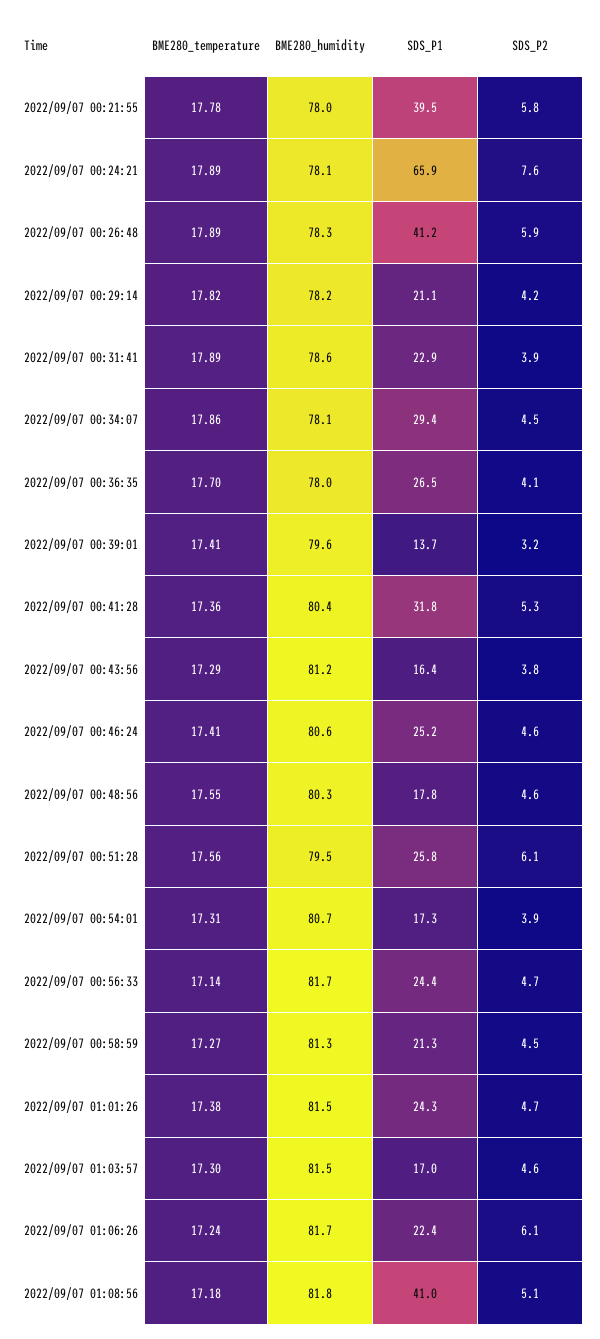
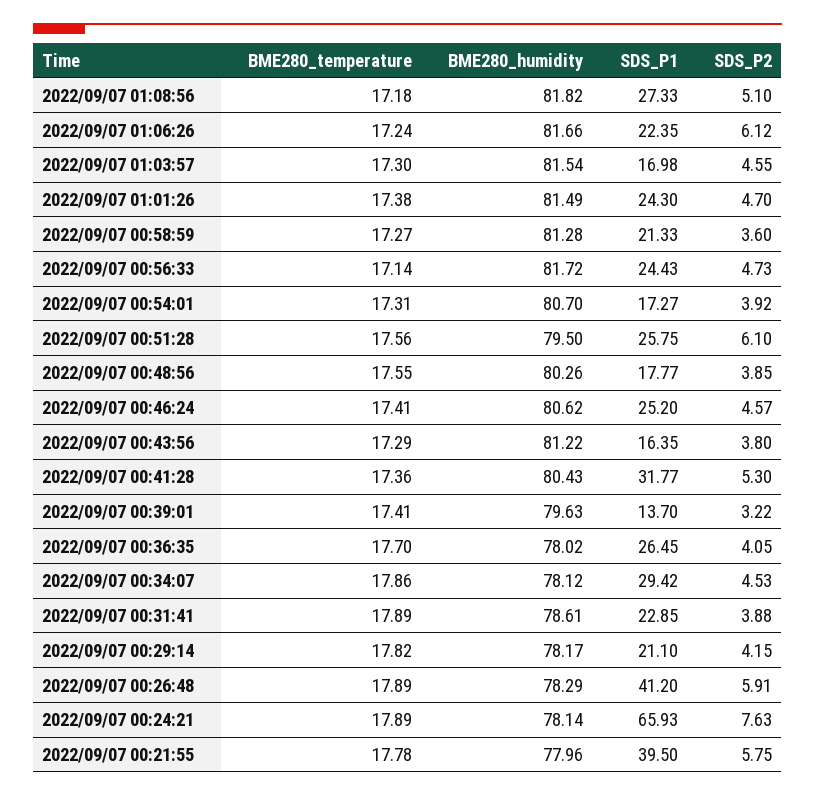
  {
    "BME280_temperature": {
      "2022/09/07 00:21:55": 17.78,
      "2022/09/07 00:24:21": 17.89,
      "2022/09/07 00:26:48": 17.89,
      "2022/09/07 00:29:14": 17.82,
      "2022/09/07 00:31:41": 17.89,
      "2022/09/07 00:34:07": 17.86,
      "2022/09/07 00:36:35": 17.7,
      "2022/09/07 00:39:01": 17.41,
      "2022/09/07 00:41:28": 17.36,
      "2022/09/07 00:43:56": 17.29,
      "2022/09/07 00:46:24": 17.41,
      "2022/09/07 00:48:56": 17.55,
      "2022/09/07 00:51:28": 17.56,
      "2022/09/07 00:54:01": 17.31,
      "2022/09/07 00:56:33": 17.14,
      "2022/09/07 00:58:59": 17.27,
      "2022/09/07 01:01:26": 17.38,
      "2022/09/07 01:03:57": 17.3,
      "2022/09/07 01:06:26": 17.24,
      "2022/09/07 01:08:56": 17.18
    },
    "BME280_humidity": {
      "2022/09/07 00:21:55": 77.96,
      "2022/09/07 00:24:21": 78.14,
      "2022/09/07 00:26:48": 78.29,
      "2022/09/07 00:29:14": 78.17,
      "2022/09/07 00:31:41": 78.61,
      "2022/09/07 00:34:07": 78.12,
      "2022/09/07 00:36:35": 78.02,
      "2022/09/07 00:39:01": 79.63,
      "2022/09/07 00:41:28": 80.43,
      "2022/09/07 00:43:56": 81.22,
      "2022/09/07 00:46:24": 80.62,
      "2022/09/07 00:48:56": 80.26,
      "2022/09/07 00:51:28": 79.5,
      "2022/09/07 00:54:01": 80.7,
      "2022/09/07 00:56:33": 81.72,
      "2022/09/07 00:58:59": 81.28,
      "2022/09/07 01:01:26": 81.49,
      "2022/09/07 01:03:57": 81.54,
      "2022/09/07 01:06:26": 81.66,
      "2022/09/07 01:08:56": 81.82
    },
    "SDS_P1": {
      "2022/09/07 00:21:55": 39.5,
      "2022/09/07 00:24:21": 65.93,
      "2022/09/07 00:26:48": 41.2,
      "2022/09/07 00:29:14": 21.1,
      "2022/09/07 00:31:41": 22.85,
      "2022/09/07 00:34:07": 29.42,
      "2022/09/07 00:36:35": 26.45,
      "2022/09/07 00:39:01": 13.7,
      "2022/09/07 00:41:28": 31.77,
      "2022/09/07 00:43:56": 16.35,
      "2022/09/07 00:46:24": 25.2,
      "2022/09/07 00:48:56": 17.77,
      "2022/09/07 00:51:28": 25.75,
      "2022/09/07 00:54:01": 17.27,
      "2022/09/07 00:56:33": 24.43,
      "2022/09/07 00:58:59": 21.33,
      "2022/09/07 01:01:26": 24.3,
      "2022/09/07 01:03:57": 16.98,
      "2022/09/07 01:06:26": 22.35,
-     "2022/09/07 01:08:56": 41
+     "2022/09/07 01:08:56": 27.33
    },
    "SDS_P2": {
      "2022/09/07 00:21:55": 5.75,
      "2022/09/07 00:24:21": 7.63,
      "2022/09/07 00:26:48": 5.91,
      "2022/09/07 00:29:14": 4.15,
      "2022/09/07 00:31:41": 3.88,
      "2022/09/07 00:34:07": 4.53,
      "2022/09/07 00:36:35": 4.05,
      "2022/09/07 00:39:01": 3.22,
      "2022/09/07 00:41:28": 5.3,
      "2022/09/07 00:43:56": 3.8,
      "2022/09/07 00:46:24": 4.57,
-     "2022/09/07 00:48:56": 4.6,
+     "2022/09/07 00:48:56": 3.85,
      "2022/09/07 00:51:28": 6.1,
      "2022/09/07 00:54:01": 3.92,
      "2022/09/07 00:56:33": 4.73,
-     "2022/09/07 00:58:59": 4.5,
+     "2022/09/07 00:58:59": 3.6,
      "2022/09/07 01:01:26": 4.7,
      "2022/09/07 01:03:57": 4.55,
      "2022/09/07 01:06:26": 6.12,
      "2022/09/07 01:08:56": 5.1
    }
  }

